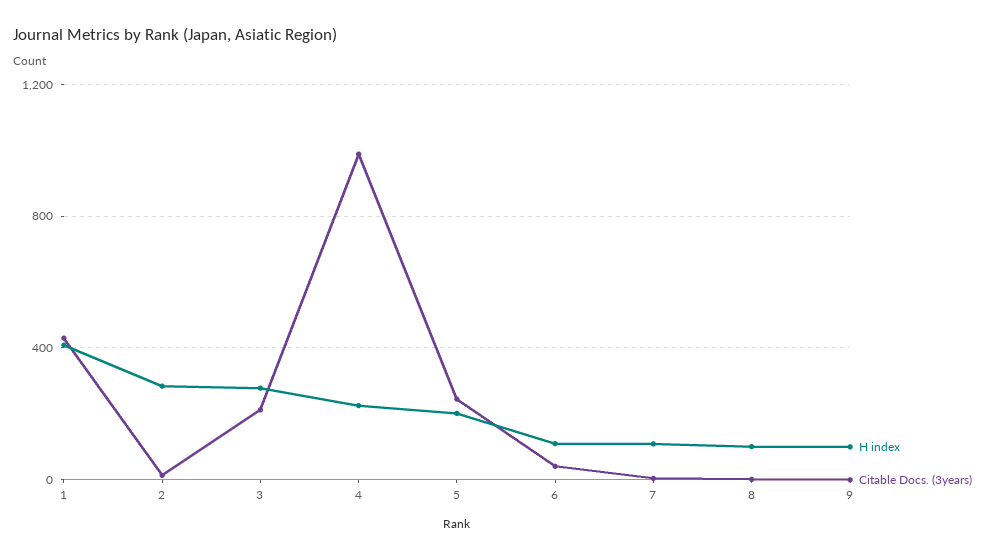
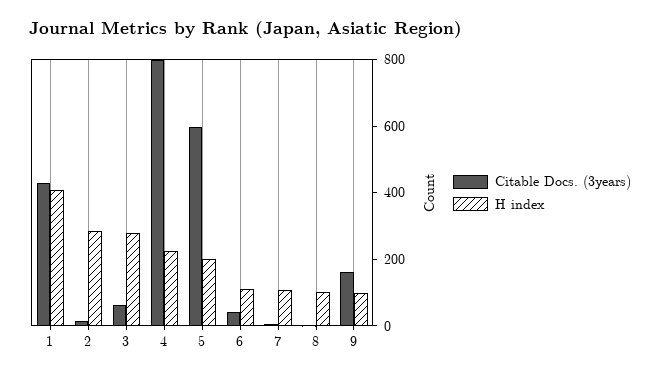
  {
    "H index": {
      "1": 400,
      "2": 300,
      "3": 300,
      "4": 250,
      "5": 200,
      "6": 100,
      "7": 100,
      "8": 100,
      "9": 100
    },
    "Citable Docs. (3years)": {
      "1": 450,
      "2": 0,
-     "3": 200,
+     "3": 50,
-     "4": 1000,
+     "4": 800,
-     "5": 250,
+     "5": 600,
      "6": 50,
      "7": 0,
      "8": 0,
-     "9": 0
+     "9": 150
    }
  }

